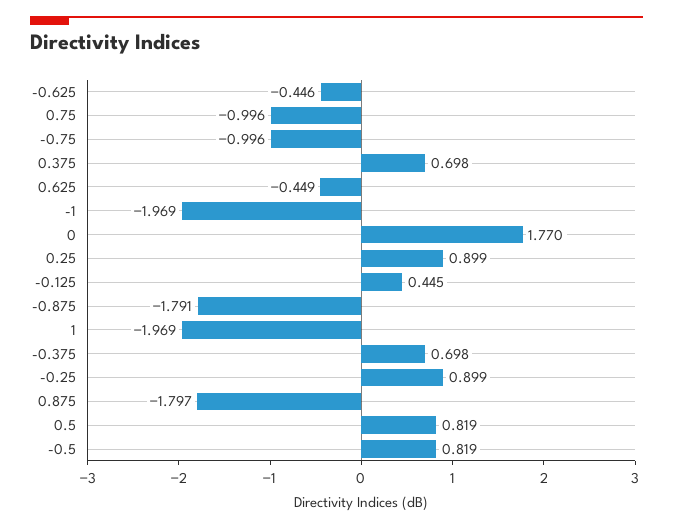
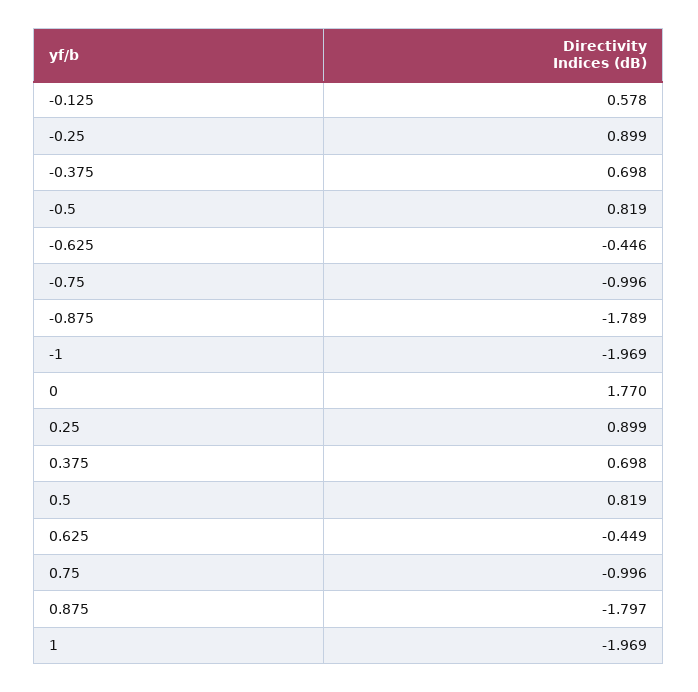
  {
    "-0.625": -0.446,
    "0.75": -0.996,
    "-0.75": -0.996,
    "0.375": 0.698,
    "0.625": -0.449,
    "-1": -1.969,
    "0": 1.77,
    "0.25": 0.899,
-   "-0.125": 0.445,
+   "-0.125": 0.578,
-   "-0.875": -1.791,
+   "-0.875": -1.789,
    "1": -1.969,
    "-0.375": 0.698,
    "-0.25": 0.899,
    "0.875": -1.797,
    "0.5": 0.819,
    "-0.5": 0.819
  }

